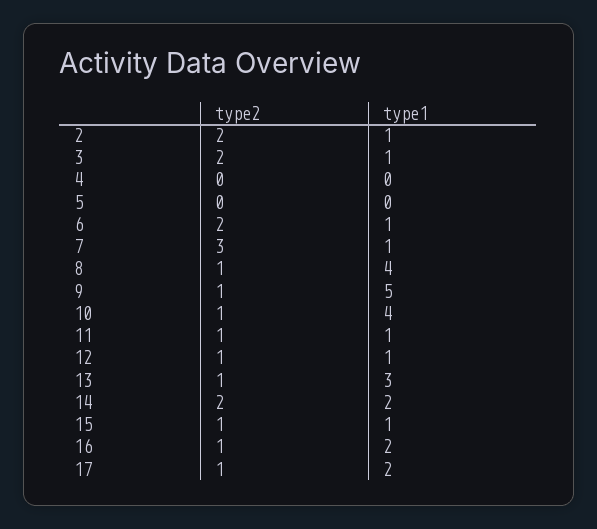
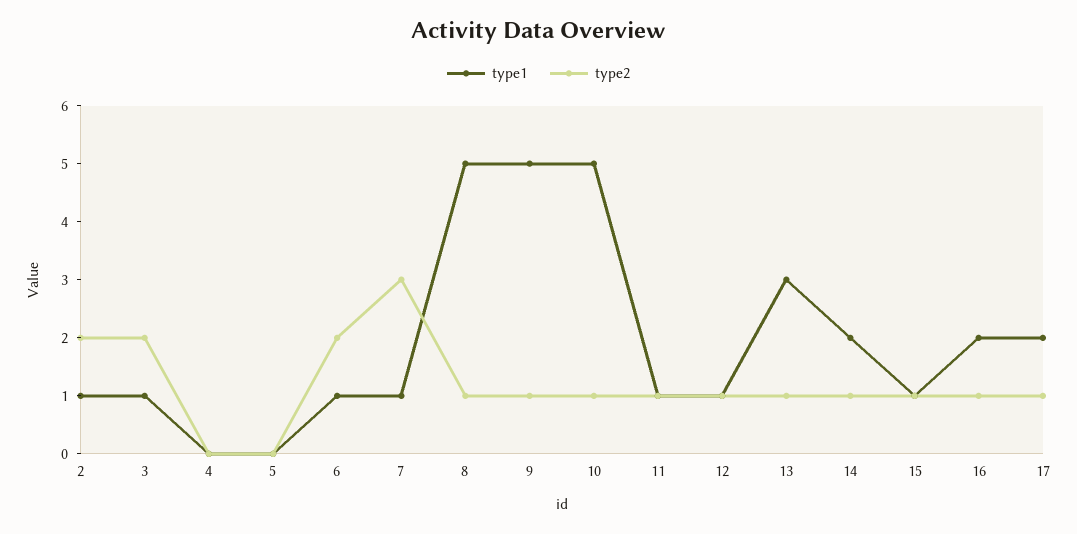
  {
    "type2": {
      "2": 2,
      "3": 2,
      "4": 0,
      "5": 0,
      "6": 2,
      "7": 3,
      "8": 1,
      "9": 1,
      "10": 1,
      "11": 1,
      "12": 1,
      "13": 1,
-     "14": 2,
+     "14": 1,
      "15": 1,
      "16": 1,
      "17": 1
    },
    "type1": {
      "2": 1,
      "3": 1,
      "4": 0,
      "5": 0,
      "6": 1,
      "7": 1,
-     "8": 4,
+     "8": 5,
      "9": 5,
-     "10": 4,
+     "10": 5,
      "11": 1,
      "12": 1,
      "13": 3,
      "14": 2,
      "15": 1,
      "16": 2,
      "17": 2
    }
  }

